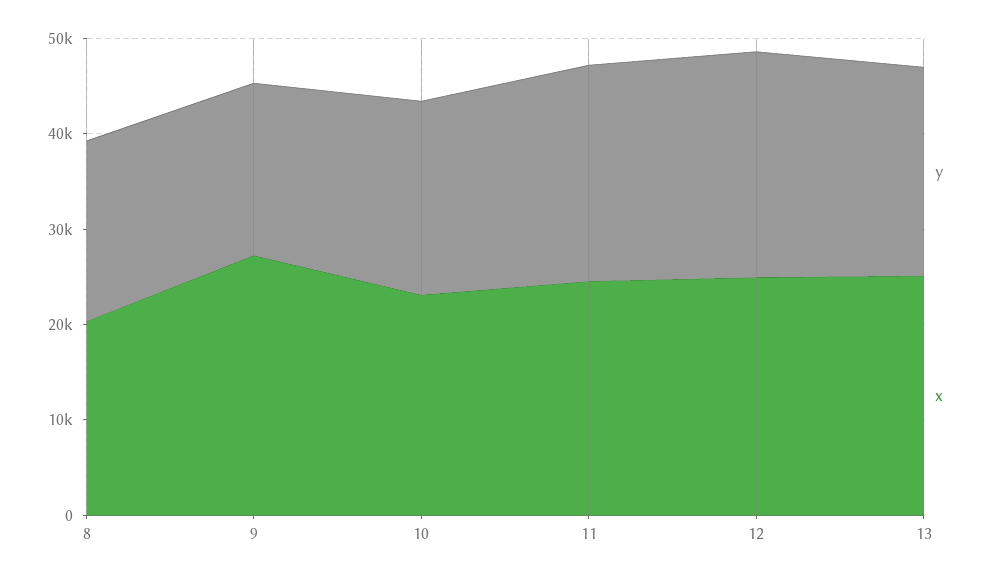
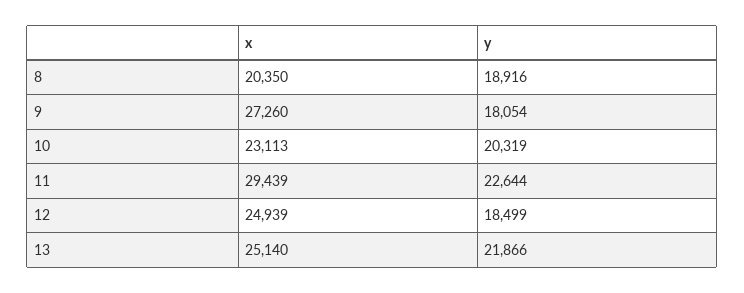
  {
    "y": {
      "8": 18916,
      "9": 18054,
      "10": 20319,
      "11": 22644,
-     "12": 24000,
+     "12": 18499,
      "13": 21866
    },
    "x": {
      "8": 20350,
      "9": 27260,
      "10": 23113,
-     "11": 24000,
+     "11": 29439,
      "12": 24939,
      "13": 25140
    }
  }

